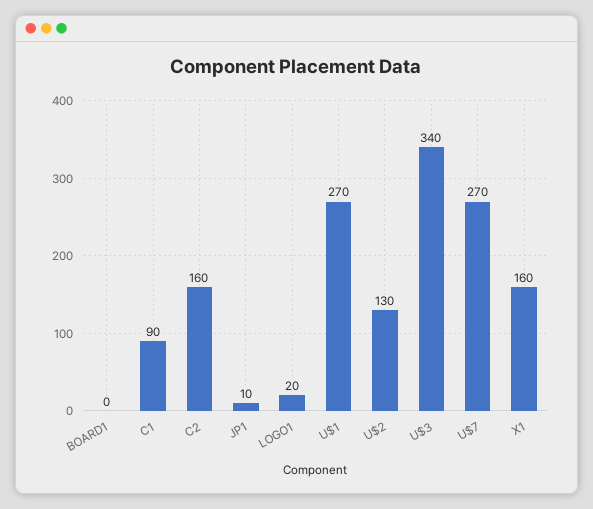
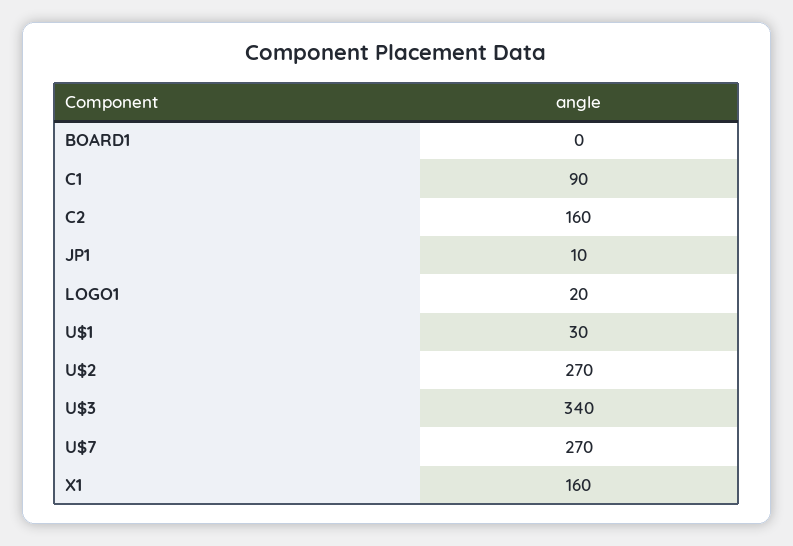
  {
    "BOARD1": 0,
    "C1": 90,
    "C2": 160,
    "JP1": 10,
    "LOGO1": 20,
-   "U$1": 270,
+   "U$1": 30,
-   "U$2": 130,
+   "U$2": 270,
    "U$3": 340,
    "U$7": 270,
    "X1": 160
  }

